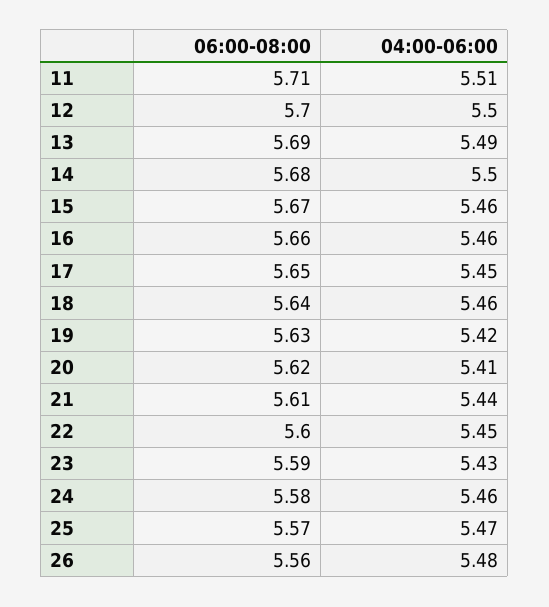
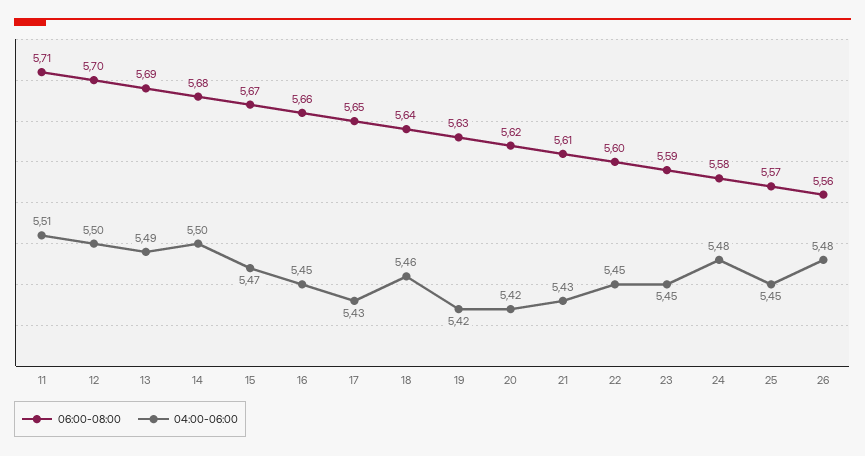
  {
    "06:00-08:00": {
      "11": 5.71,
      "12": 5.7,
      "13": 5.69,
      "14": 5.68,
      "15": 5.67,
      "16": 5.66,
      "17": 5.65,
      "18": 5.64,
      "19": 5.63,
      "20": 5.62,
      "21": 5.61,
      "22": 5.6,
      "23": 5.59,
      "24": 5.58,
      "25": 5.57,
      "26": 5.56
    },
    "04:00-06:00": {
      "11": 5.51,
      "12": 5.5,
      "13": 5.49,
      "14": 5.5,
-     "15": 5.46,
+     "15": 5.47,
-     "16": 5.46,
+     "16": 5.45,
-     "17": 5.45,
+     "17": 5.43,
      "18": 5.46,
      "19": 5.42,
-     "20": 5.41,
+     "20": 5.42,
-     "21": 5.44,
+     "21": 5.43,
      "22": 5.45,
-     "23": 5.43,
+     "23": 5.45,
-     "24": 5.46,
+     "24": 5.48,
-     "25": 5.47,
+     "25": 5.45,
      "26": 5.48
    }
  }

